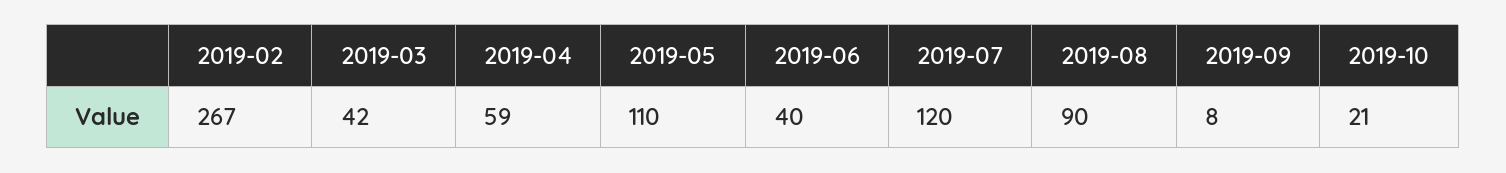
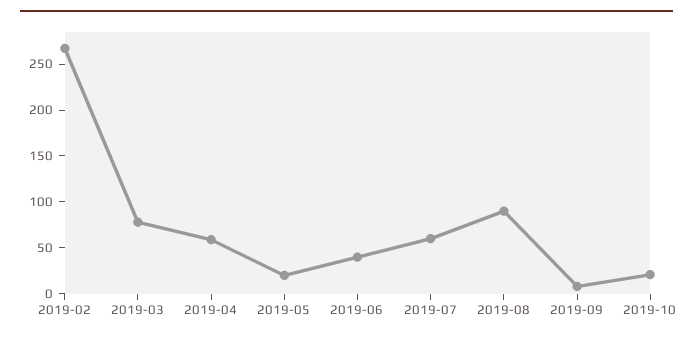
  {
    "2019-02": 267,
-   "2019-03": 42,
+   "2019-03": 80,
    "2019-04": 59,
-   "2019-05": 110,
+   "2019-05": 20,
    "2019-06": 40,
-   "2019-07": 120,
+   "2019-07": 60,
    "2019-08": 90,
    "2019-09": 8,
    "2019-10": 21
  }

